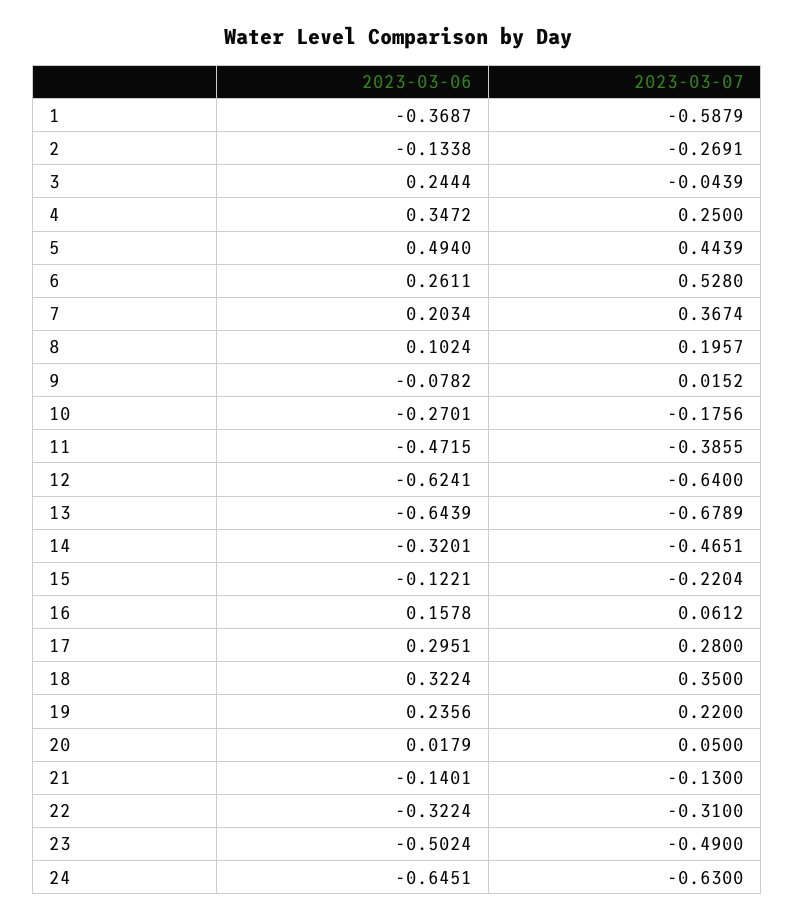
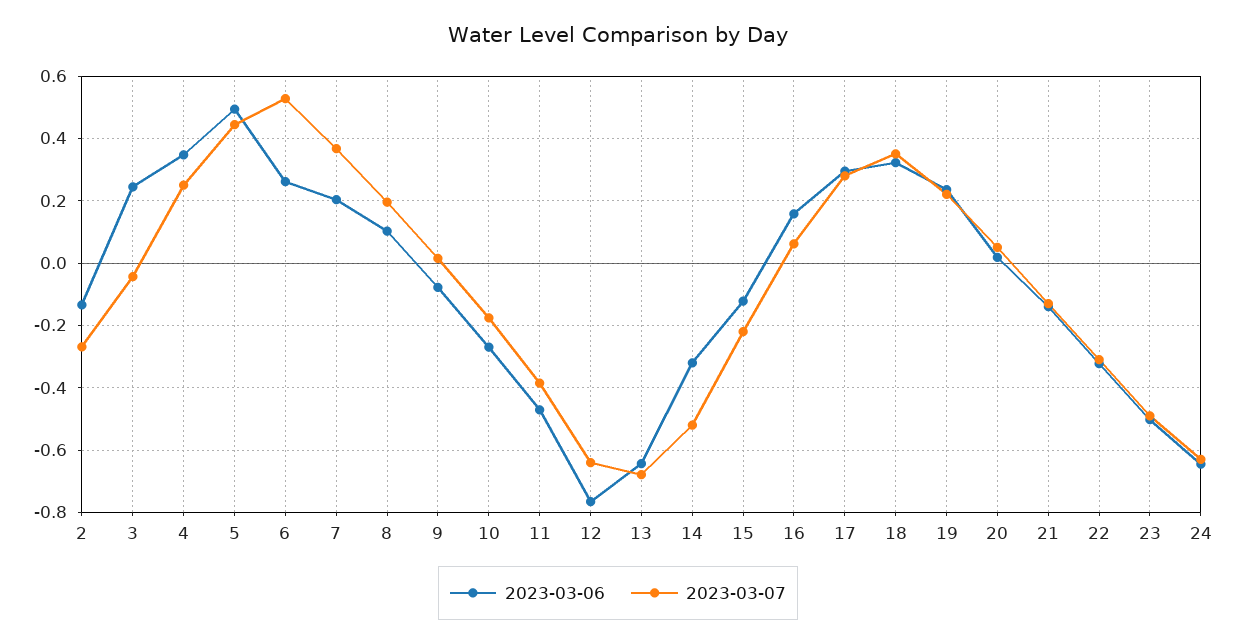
  {
    "2023-03-06": {
-     "1": -0.3687,
      "2": -0.1338,
      "3": 0.2444,
      "4": 0.3472,
      "5": 0.494,
      "6": 0.2611,
      "7": 0.2034,
      "8": 0.1024,
      "9": -0.0782,
      "10": -0.2701,
      "11": -0.4715,
-     "12": -0.6241,
+     "12": -0.76,
      "13": -0.6439,
      "14": -0.3201,
      "15": -0.1221,
      "16": 0.1578,
      "17": 0.2951,
      "18": 0.3224,
      "19": 0.2356,
      "20": 0.0179,
      "21": -0.1401,
      "22": -0.3224,
      "23": -0.5024,
      "24": -0.6451
    },
    "2023-03-07": {
-     "1": -0.5879,
      "2": -0.2691,
      "3": -0.0439,
      "4": 0.25,
      "5": 0.4439,
      "6": 0.528,
      "7": 0.3674,
      "8": 0.1957,
      "9": 0.0152,
      "10": -0.1756,
      "11": -0.3855,
      "12": -0.64,
      "13": -0.6789,
-     "14": -0.4651,
+     "14": -0.52,
      "15": -0.2204,
      "16": 0.0612,
      "17": 0.28,
      "18": 0.35,
      "19": 0.22,
      "20": 0.05,
      "21": -0.13,
      "22": -0.31,
      "23": -0.49,
      "24": -0.63
    }
  }

